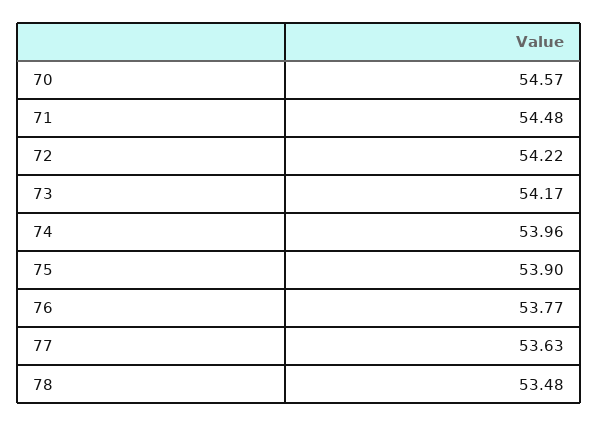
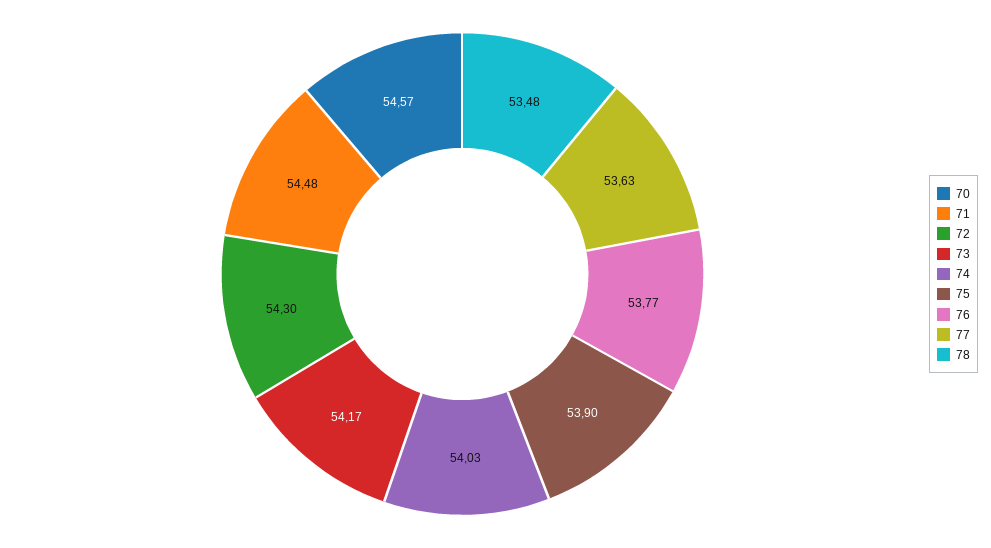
  {
    "70": 54.57,
    "71": 54.48,
-   "72": 54.22,
+   "72": 54.3,
    "73": 54.17,
-   "74": 53.96,
+   "74": 54.03,
    "75": 53.9,
    "76": 53.77,
    "77": 53.63,
    "78": 53.48
  }

